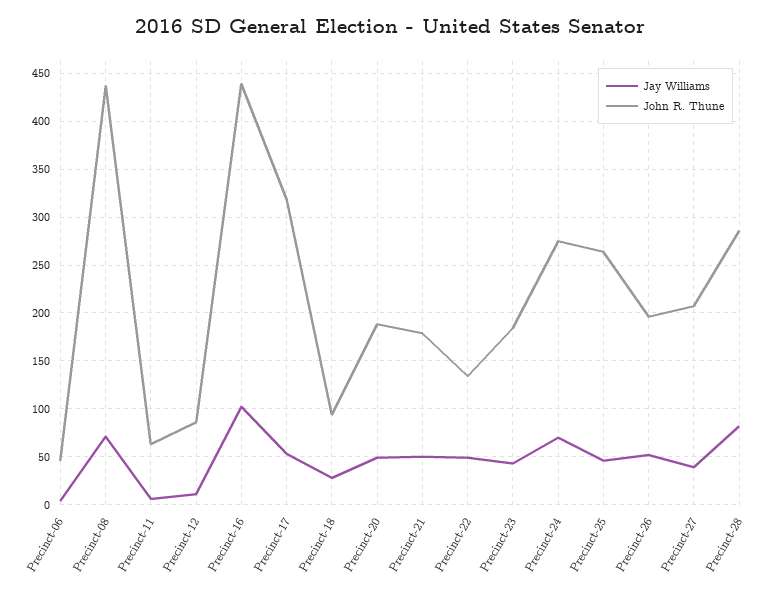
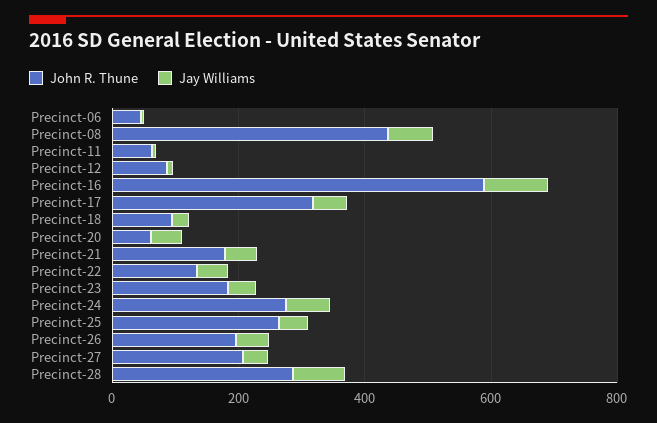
  {
    "Jay Williams": {
      "Precinct-06": 0,
      "Precinct-08": 70,
      "Precinct-11": 10,
      "Precinct-12": 10,
      "Precinct-16": 100,
      "Precinct-17": 50,
      "Precinct-18": 30,
      "Precinct-20": 50,
      "Precinct-21": 50,
      "Precinct-22": 50,
      "Precinct-23": 40,
      "Precinct-24": 70,
      "Precinct-25": 50,
      "Precinct-26": 50,
      "Precinct-27": 40,
      "Precinct-28": 80
    },
    "John R. Thune": {
      "Precinct-06": 50,
      "Precinct-08": 440,
      "Precinct-11": 60,
      "Precinct-12": 90,
-     "Precinct-16": 440,
+     "Precinct-16": 600,
      "Precinct-17": 320,
      "Precinct-18": 90,
-     "Precinct-20": 190,
+     "Precinct-20": 50,
      "Precinct-21": 180,
      "Precinct-22": 130,
      "Precinct-23": 180,
      "Precinct-24": 280,
      "Precinct-25": 260,
      "Precinct-26": 200,
      "Precinct-27": 210,
      "Precinct-28": 290
    }
  }

